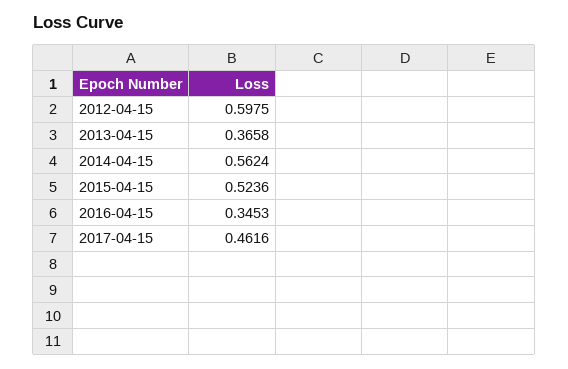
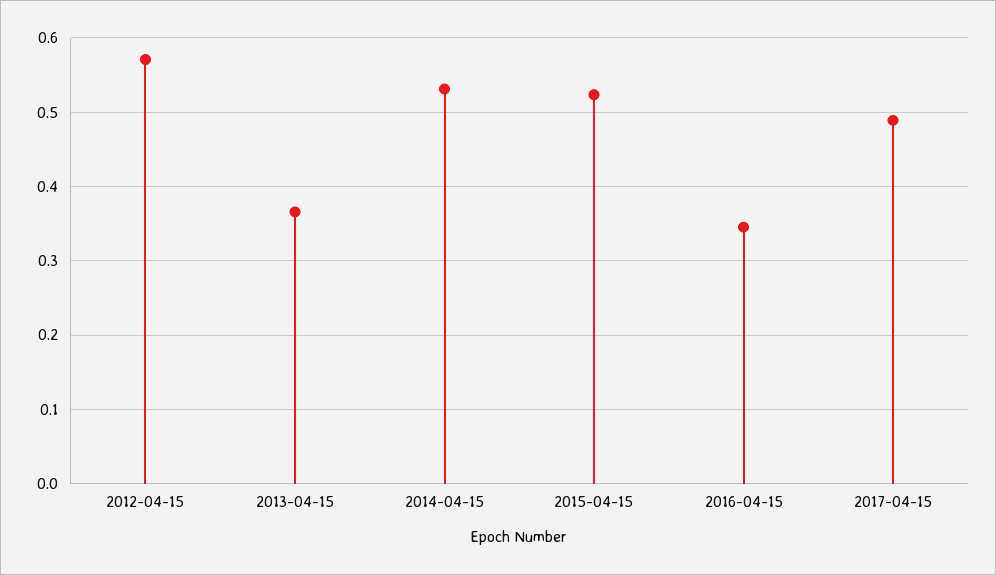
  {
-   "2012-04-15": 0.5975,
+   "2012-04-15": 0.57,
    "2013-04-15": 0.3658,
-   "2014-04-15": 0.5624,
+   "2014-04-15": 0.53,
    "2015-04-15": 0.5236,
    "2016-04-15": 0.3453,
-   "2017-04-15": 0.4616
+   "2017-04-15": 0.49
  }

